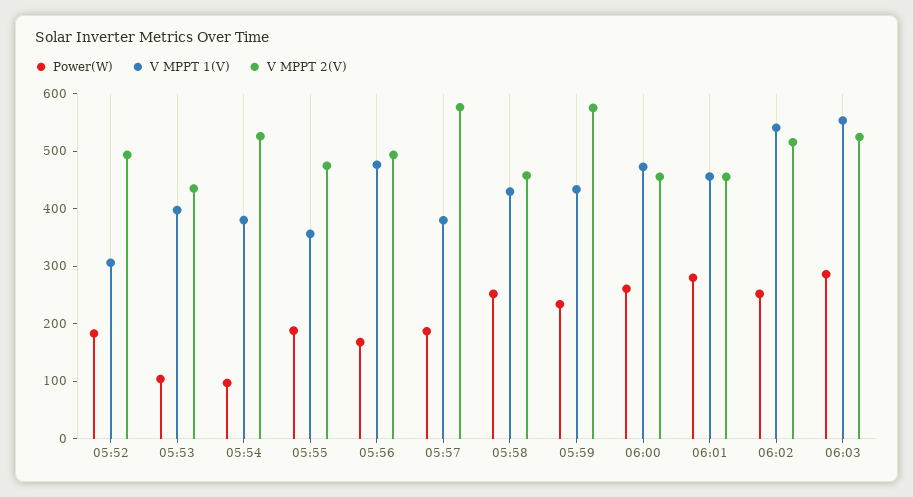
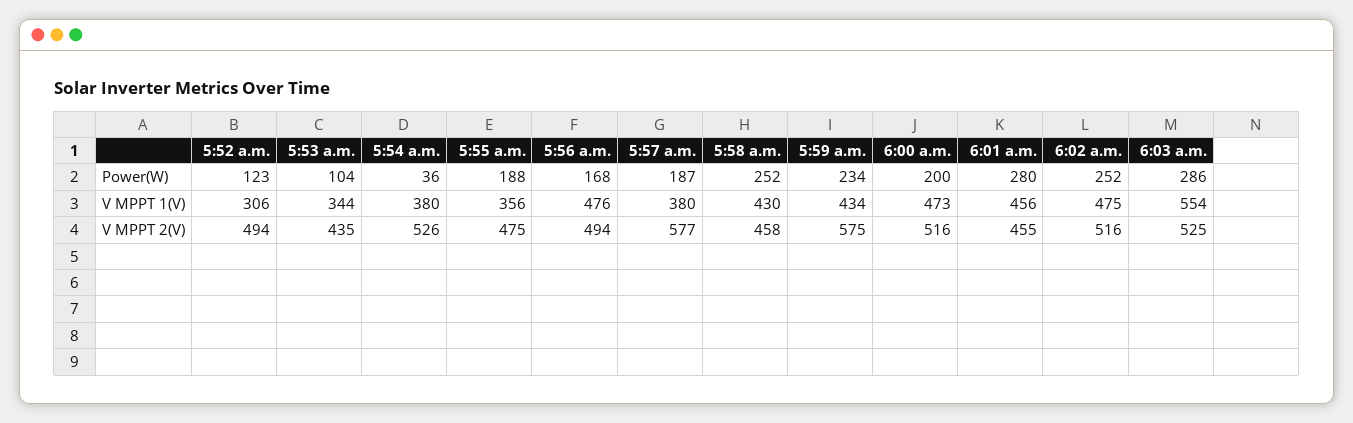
  {
    "Power(W)": {
-     "05:52": 180,
+     "05:52": 123,
      "05:53": 104,
-     "05:54": 100,
+     "05:54": 36,
      "05:55": 188,
      "05:56": 168,
      "05:57": 187,
      "05:58": 252,
      "05:59": 234,
-     "06:00": 260,
+     "06:00": 200,
      "06:01": 280,
      "06:02": 252,
      "06:03": 286
    },
    "V MPPT 1(V)": {
      "05:52": 306,
-     "05:53": 400,
+     "05:53": 344,
      "05:54": 380,
      "05:55": 356,
      "05:56": 476,
      "05:57": 380,
      "05:58": 430,
      "05:59": 434,
      "06:00": 473,
      "06:01": 456,
-     "06:02": 540,
+     "06:02": 475,
      "06:03": 554
    },
    "V MPPT 2(V)": {
      "05:52": 494,
      "05:53": 435,
      "05:54": 526,
      "05:55": 475,
      "05:56": 494,
      "05:57": 577,
      "05:58": 458,
      "05:59": 575,
-     "06:00": 460,
+     "06:00": 516,
      "06:01": 455,
      "06:02": 516,
      "06:03": 525
    }
  }

